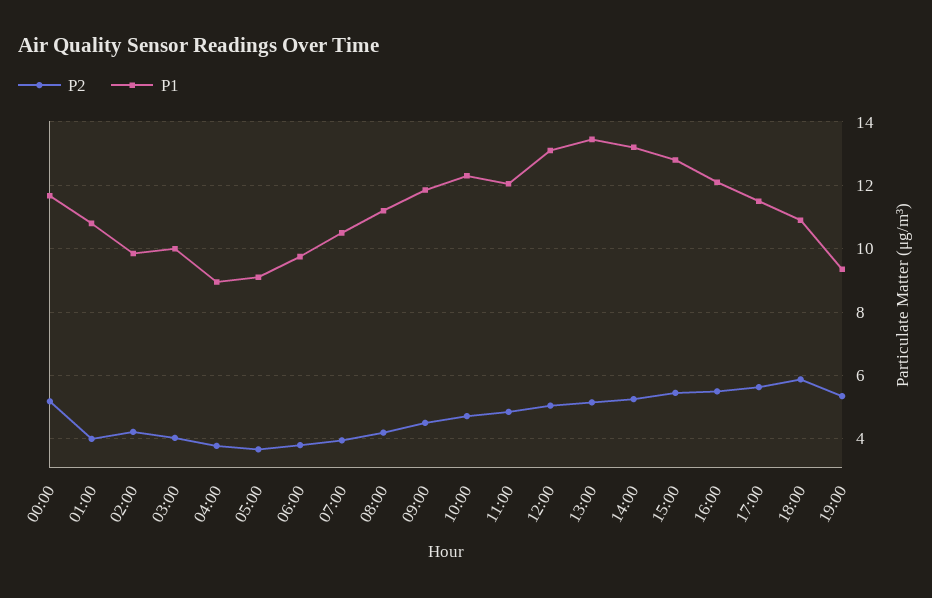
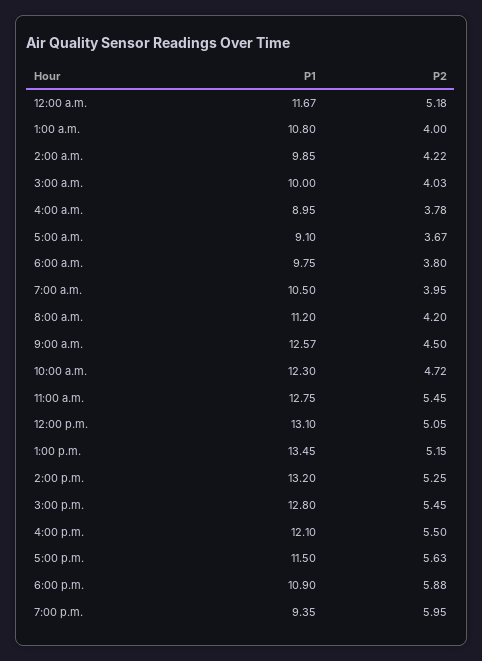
  {
    "P2": {
      "00:00": 5.18,
      "01:00": 4,
      "02:00": 4.22,
      "03:00": 4.03,
      "04:00": 3.78,
      "05:00": 3.67,
      "06:00": 3.8,
      "07:00": 3.95,
      "08:00": 4.2,
      "09:00": 4.5,
      "10:00": 4.72,
-     "11:00": 4.8,
+     "11:00": 5.45,
      "12:00": 5.05,
      "13:00": 5.15,
      "14:00": 5.25,
      "15:00": 5.45,
      "16:00": 5.5,
      "17:00": 5.63,
      "18:00": 5.88,
-     "19:00": 5.4
+     "19:00": 5.95
    },
    "P1": {
      "00:00": 11.67,
      "01:00": 10.8,
      "02:00": 9.85,
      "03:00": 10,
      "04:00": 8.95,
      "05:00": 9.1,
      "06:00": 9.75,
      "07:00": 10.5,
      "08:00": 11.2,
-     "09:00": 11.8,
+     "09:00": 12.57,
      "10:00": 12.3,
-     "11:00": 12,
+     "11:00": 12.75,
      "12:00": 13.1,
      "13:00": 13.45,
      "14:00": 13.2,
      "15:00": 12.8,
      "16:00": 12.1,
      "17:00": 11.5,
      "18:00": 10.9,
      "19:00": 9.35
    }
  }

